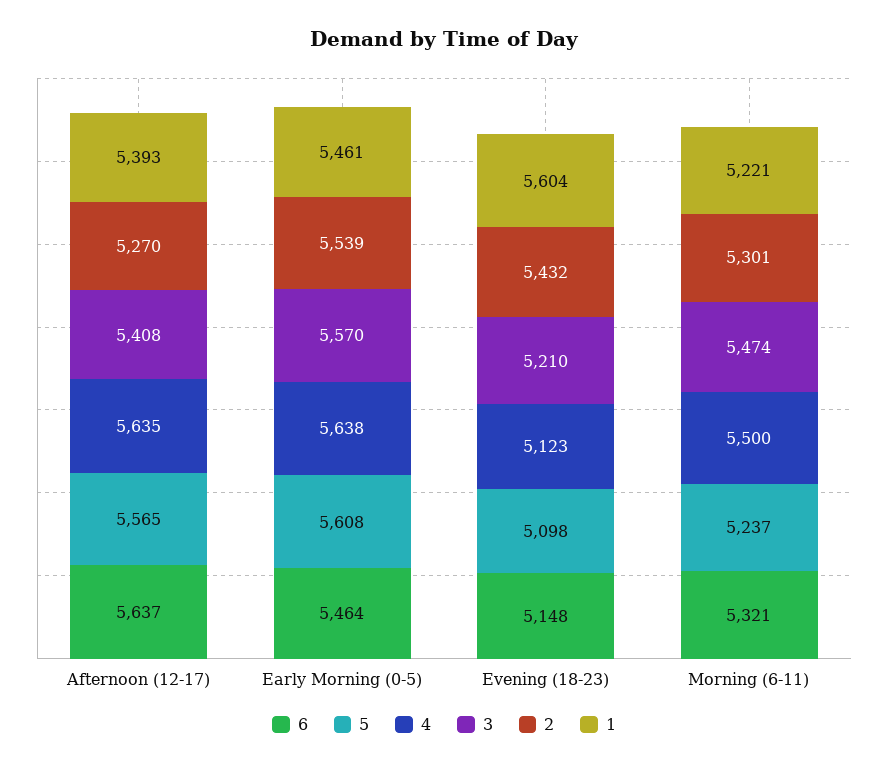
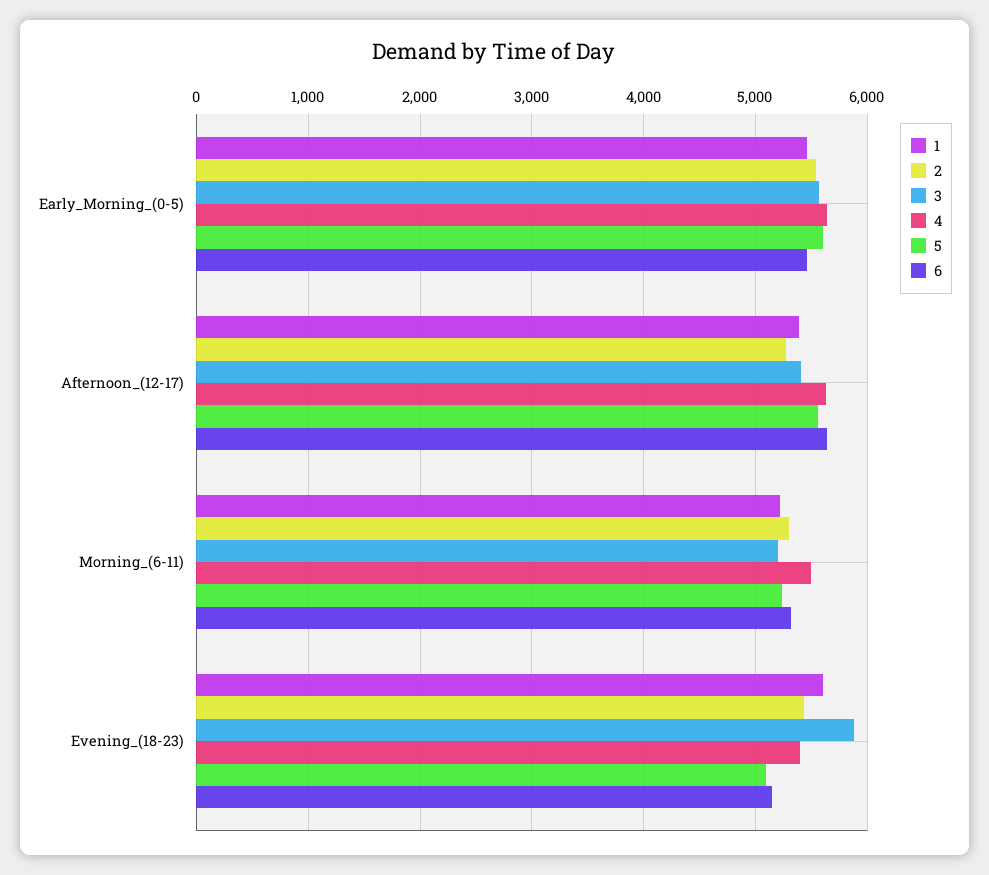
  {
    "6": {
      "Afternoon (12-17)": 5637,
      "Early Morning (0-5)": 5464,
      "Evening (18-23)": 5148,
      "Morning (6-11)": 5321
    },
    "5": {
      "Afternoon (12-17)": 5565,
      "Early Morning (0-5)": 5608,
      "Evening (18-23)": 5098,
      "Morning (6-11)": 5237
    },
    "4": {
      "Afternoon (12-17)": 5635,
      "Early Morning (0-5)": 5638,
-     "Evening (18-23)": 5123,
+     "Evening (18-23)": 5400,
      "Morning (6-11)": 5500
    },
    "3": {
      "Afternoon (12-17)": 5408,
      "Early Morning (0-5)": 5570,
-     "Evening (18-23)": 5210,
+     "Evening (18-23)": 5900,
-     "Morning (6-11)": 5474
+     "Morning (6-11)": 5200
    },
    "2": {
      "Afternoon (12-17)": 5270,
      "Early Morning (0-5)": 5539,
      "Evening (18-23)": 5432,
      "Morning (6-11)": 5301
    },
    "1": {
      "Afternoon (12-17)": 5393,
      "Early Morning (0-5)": 5461,
      "Evening (18-23)": 5604,
      "Morning (6-11)": 5221
    }
  }

